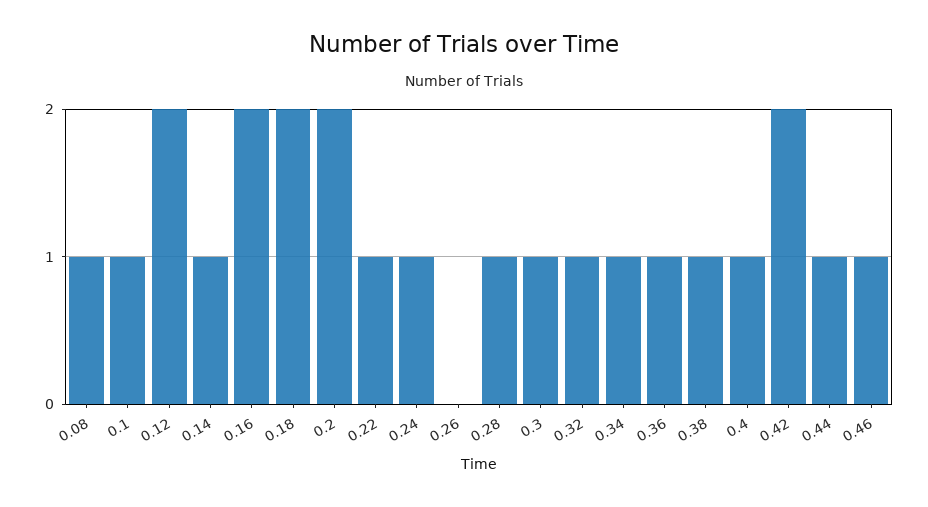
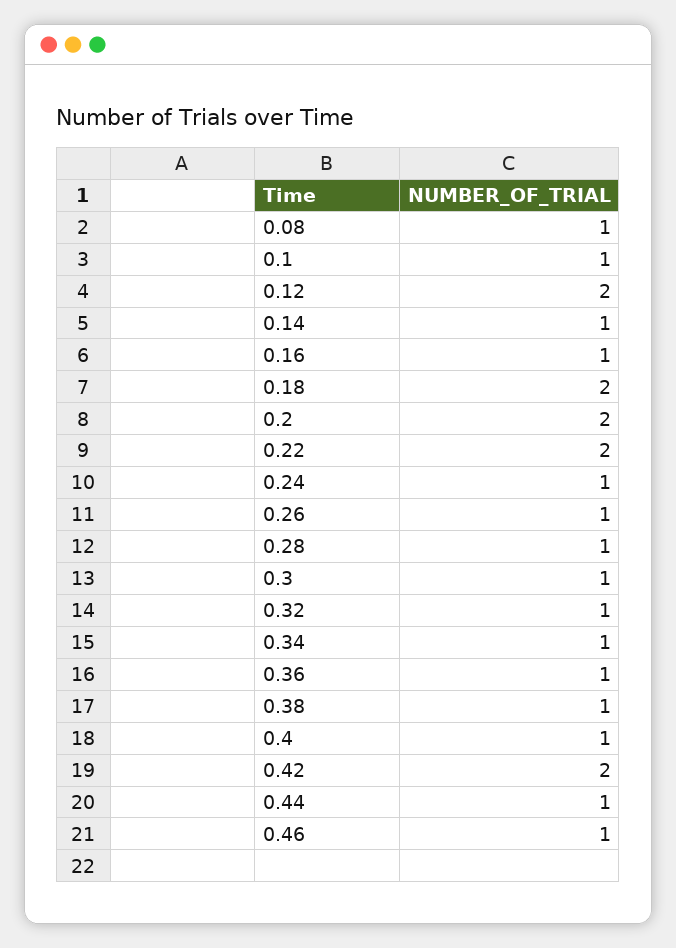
  {
    "0.08": 1,
    "0.1": 1,
    "0.12": 2,
    "0.14": 1,
-   "0.16": 2,
+   "0.16": 1,
    "0.18": 2,
    "0.2": 2,
-   "0.22": 1,
+   "0.22": 2,
    "0.24": 1,
-   "0.26": 0,
+   "0.26": 1,
    "0.28": 1,
    "0.3": 1,
    "0.32": 1,
    "0.34": 1,
    "0.36": 1,
    "0.38": 1,
    "0.4": 1,
    "0.42": 2,
    "0.44": 1,
    "0.46": 1
  }

